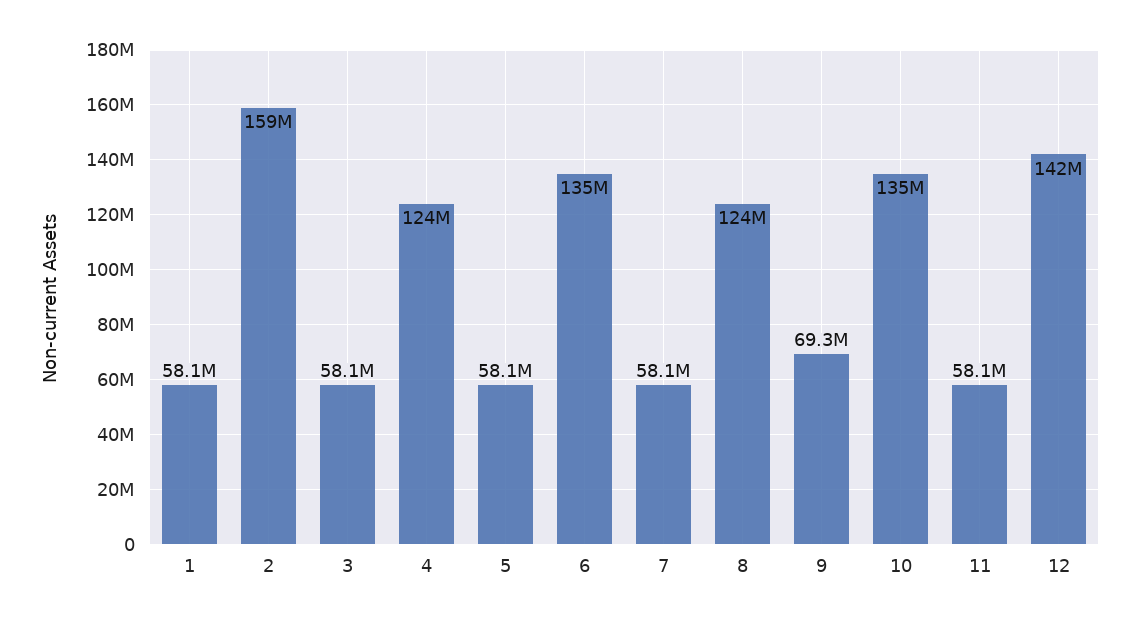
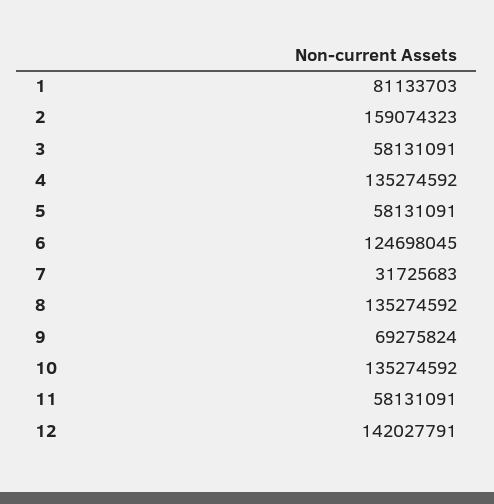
  {
-   "1": 58100000,
+   "1": 81133703,
    "2": 159074323,
    "3": 58131091,
-   "4": 124000000,
+   "4": 135274592,
    "5": 58131091,
-   "6": 135000000,
+   "6": 124698045,
-   "7": 58100000,
+   "7": 31725683,
-   "8": 124000000,
+   "8": 135274592,
    "9": 69275824,
    "10": 135274592,
    "11": 58131091,
    "12": 142027791
  }

